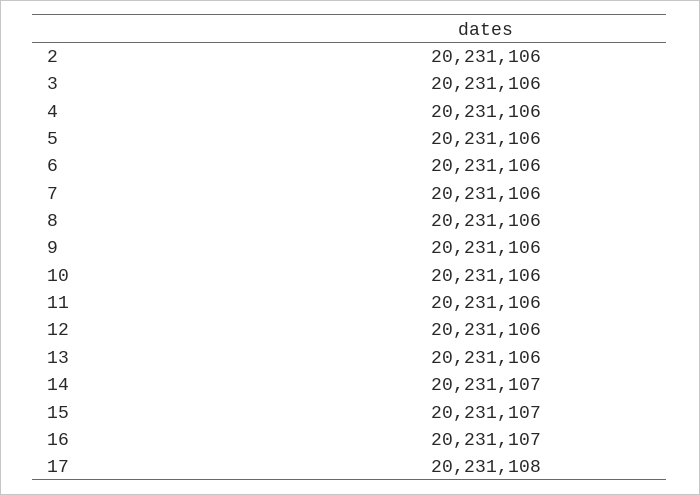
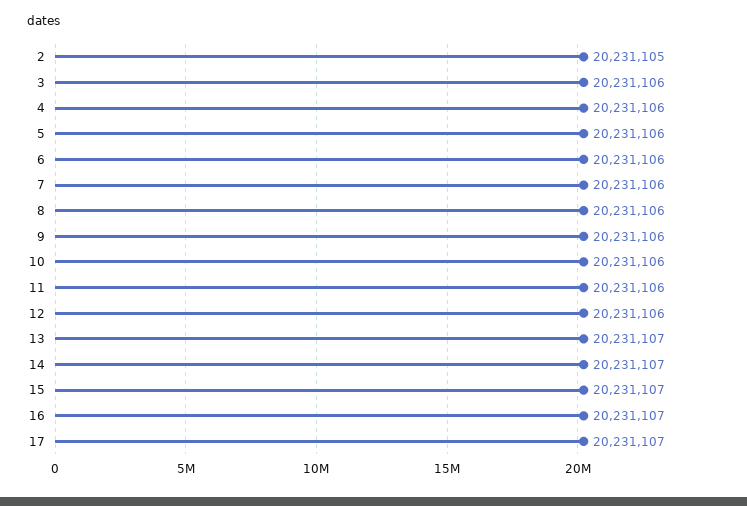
  {
-   "2": 20231106,
+   "2": 20231105,
    "3": 20231106,
    "4": 20231106,
    "5": 20231106,
    "6": 20231106,
    "7": 20231106,
    "8": 20231106,
    "9": 20231106,
    "10": 20231106,
    "11": 20231106,
    "12": 20231106,
-   "13": 20231106,
+   "13": 20231107,
    "14": 20231107,
    "15": 20231107,
    "16": 20231107,
-   "17": 20231108
+   "17": 20231107
  }

